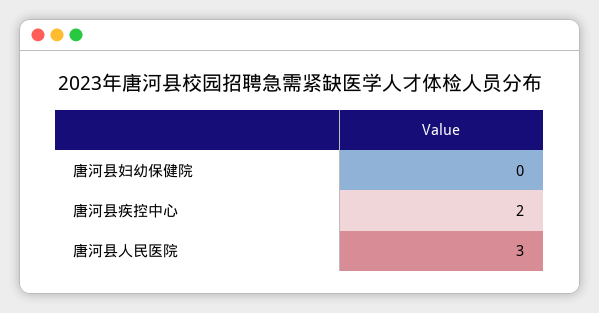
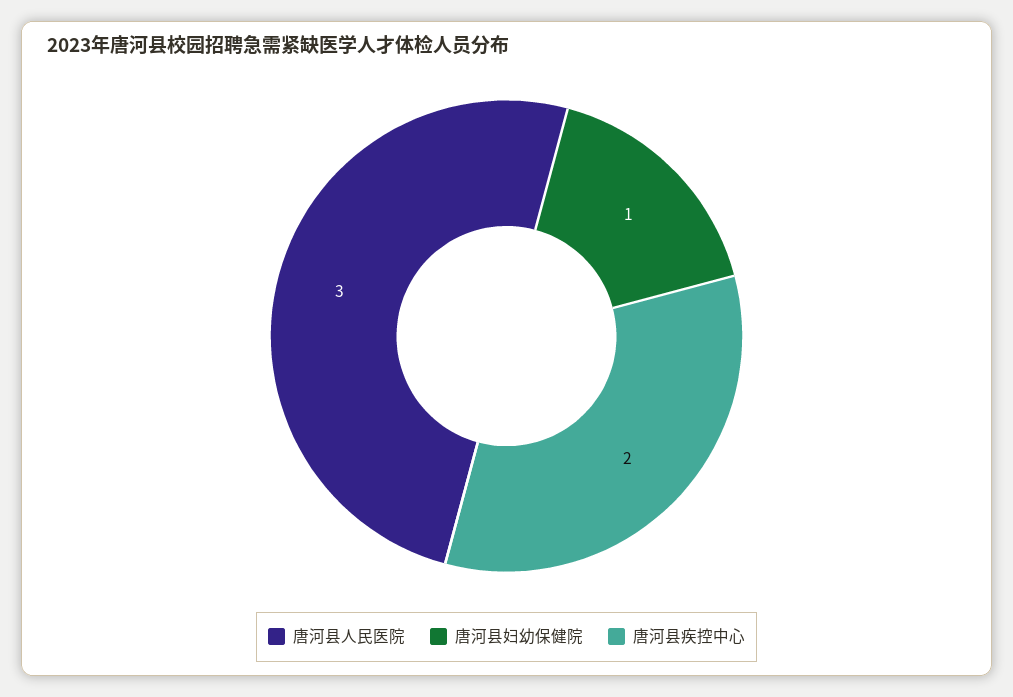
  {
-   "唐河县妇幼保健院": 0,
+   "唐河县妇幼保健院": 1,
    "唐河县疾控中心": 2,
    "唐河县人民医院": 3
  }

